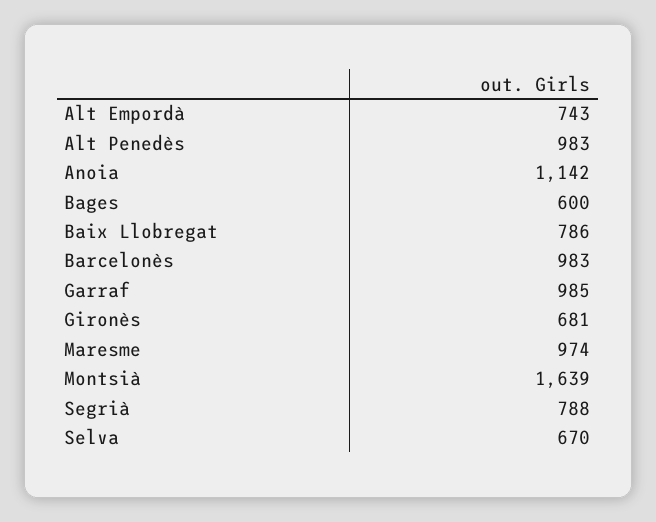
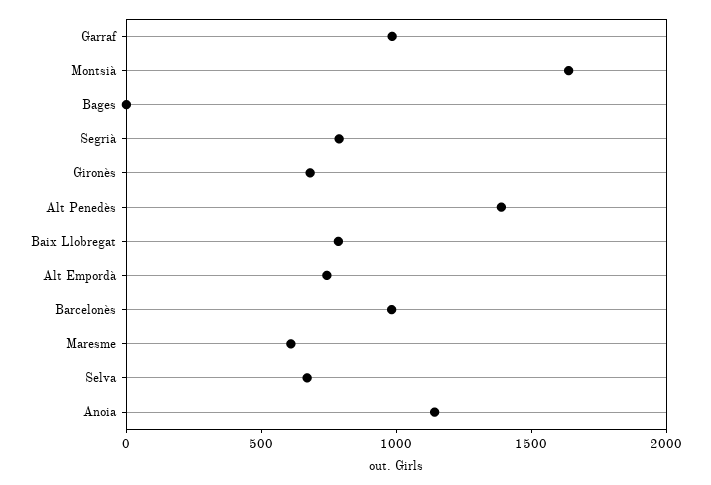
  {
    "Alt Empordà": 743,
-   "Alt Penedès": 983,
+   "Alt Penedès": 1400,
    "Anoia": 1142,
-   "Bages": 600,
+   "Bages": 0,
    "Baix Llobregat": 786,
    "Barcelonès": 983,
    "Garraf": 985,
    "Gironès": 681,
-   "Maresme": 974,
+   "Maresme": 600,
    "Montsià": 1639,
    "Segrià": 788,
    "Selva": 670
  }

